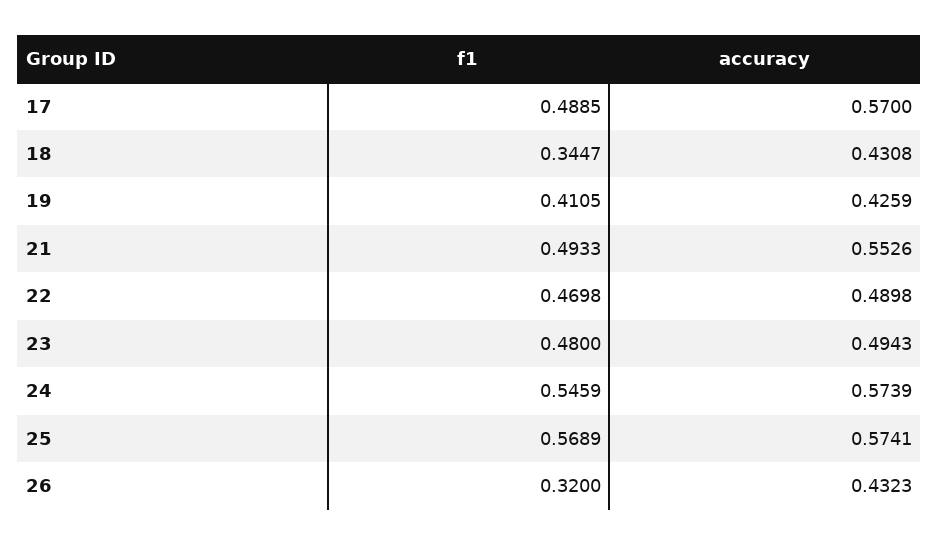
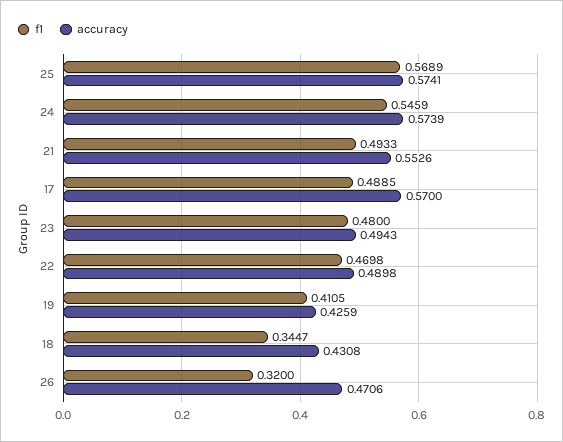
  {
    "f1": {
      "17": 0.4885,
      "18": 0.3447,
      "19": 0.4105,
      "21": 0.4933,
      "22": 0.4698,
      "23": 0.48,
      "24": 0.5459,
      "25": 0.5689,
      "26": 0.32
    },
    "accuracy": {
      "17": 0.57,
      "18": 0.4308,
      "19": 0.4259,
      "21": 0.5526,
      "22": 0.4898,
      "23": 0.4943,
      "24": 0.5739,
      "25": 0.5741,
-     "26": 0.4323
+     "26": 0.4706
    }
  }

